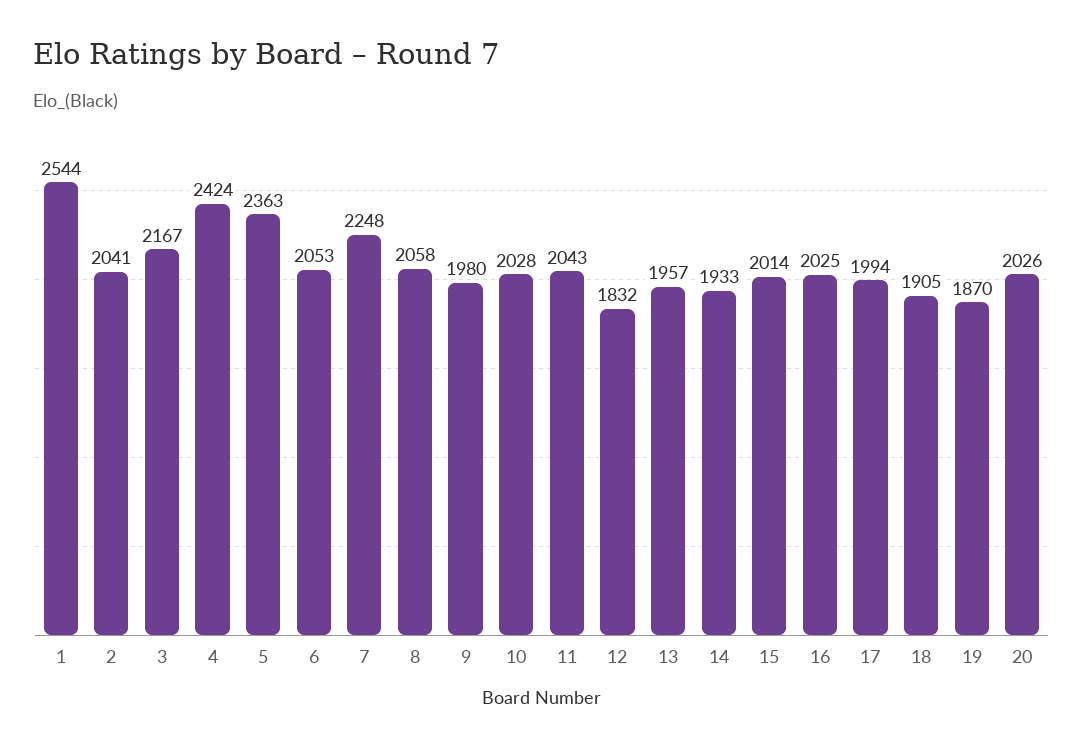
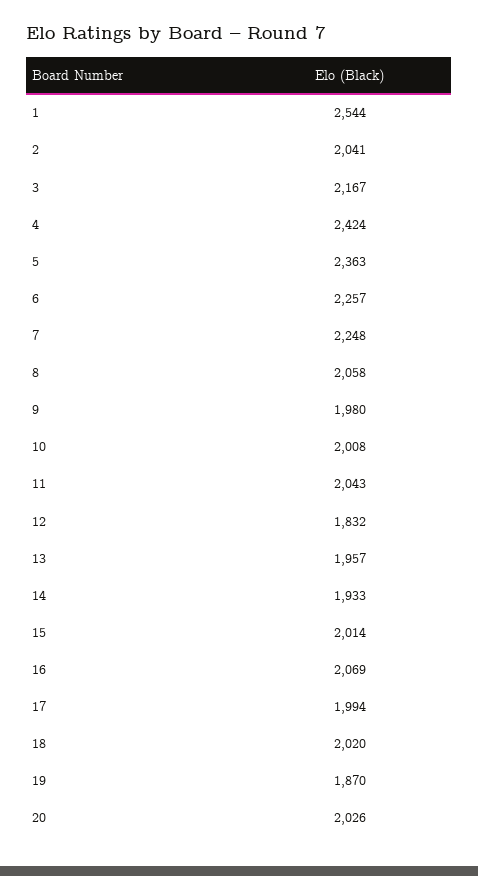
  {
    "1": 2544,
    "2": 2041,
    "3": 2167,
    "4": 2424,
    "5": 2363,
-   "6": 2053,
+   "6": 2257,
    "7": 2248,
    "8": 2058,
    "9": 1980,
-   "10": 2028,
+   "10": 2008,
    "11": 2043,
    "12": 1832,
    "13": 1957,
    "14": 1933,
    "15": 2014,
-   "16": 2025,
+   "16": 2069,
    "17": 1994,
-   "18": 1905,
+   "18": 2020,
    "19": 1870,
    "20": 2026
  }

